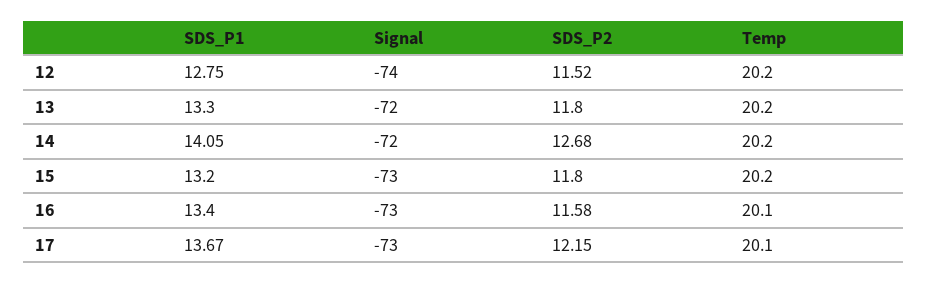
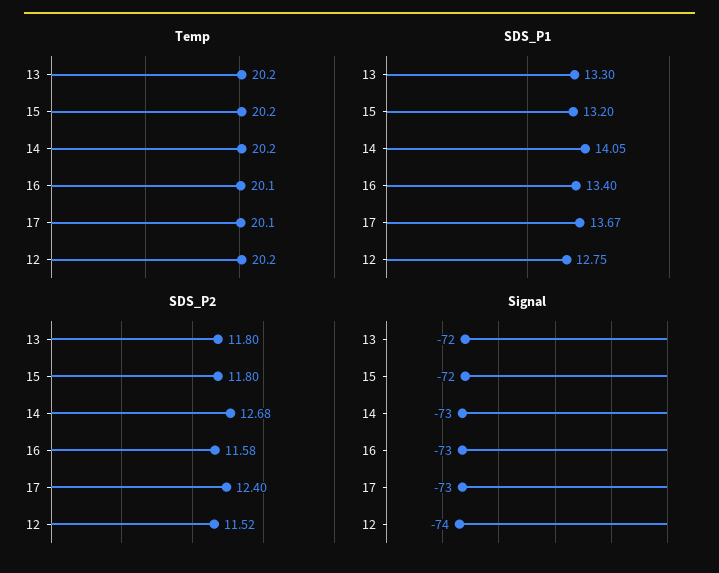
  {
    "SDS_P1": {
      "12": 12.75,
      "13": 13.3,
      "14": 14.05,
      "15": 13.2,
      "16": 13.4,
      "17": 13.67
    },
    "Signal": {
      "12": -74,
      "13": -72,
-     "14": -72,
+     "14": -73,
-     "15": -73,
+     "15": -72,
      "16": -73,
      "17": -73
    },
    "SDS_P2": {
      "12": 11.52,
      "13": 11.8,
      "14": 12.68,
      "15": 11.8,
      "16": 11.58,
-     "17": 12.15
+     "17": 12.4
    },
    "Temp": {
      "12": 20.2,
      "13": 20.2,
      "14": 20.2,
      "15": 20.2,
      "16": 20.1,
      "17": 20.1
    }
  }

